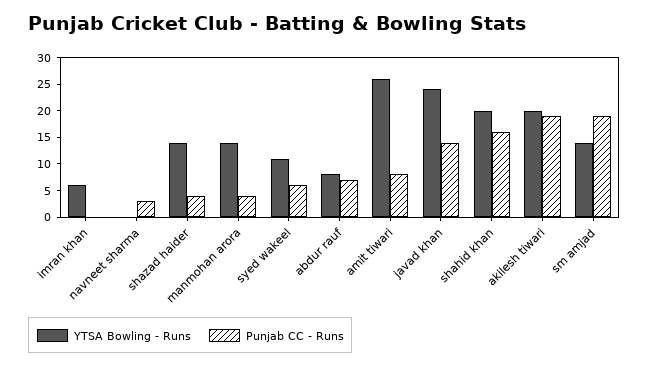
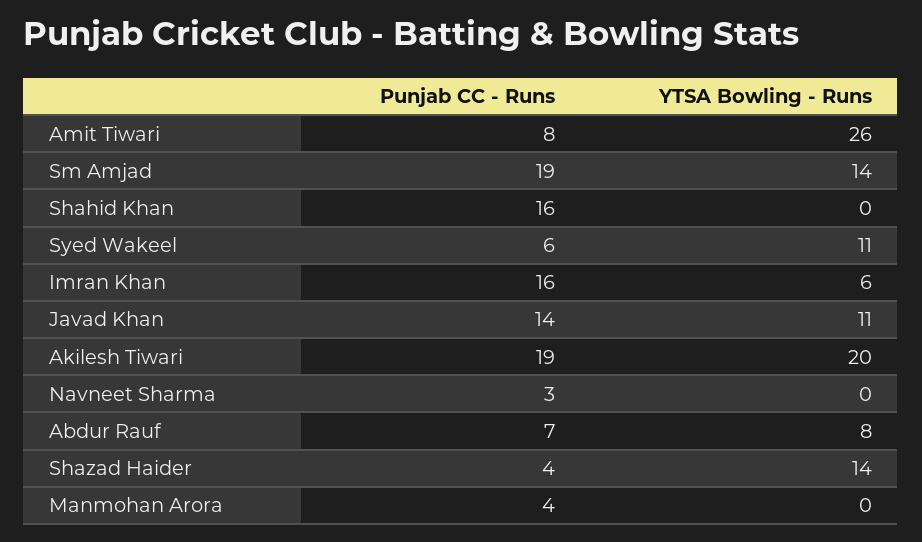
  {
    "YTSA Bowling - Runs": {
      "imran khan": 6,
      "navneet sharma": 0,
      "shazad haider": 14,
-     "manmohan arora": 15,
+     "manmohan arora": 0,
      "syed wakeel": 11,
      "abdur rauf": 8,
      "amit tiwari": 26,
-     "javad khan": 25,
+     "javad khan": 11,
-     "shahid khan": 20,
+     "shahid khan": 0,
      "akilesh tiwari": 20,
      "sm amjad": 14
    },
    "Punjab CC - Runs": {
-     "imran khan": 0,
+     "imran khan": 16,
      "navneet sharma": 3,
      "shazad haider": 4,
      "manmohan arora": 4,
      "syed wakeel": 6,
      "abdur rauf": 7,
      "amit tiwari": 8,
      "javad khan": 14,
      "shahid khan": 16,
      "akilesh tiwari": 19,
      "sm amjad": 19
    }
  }

